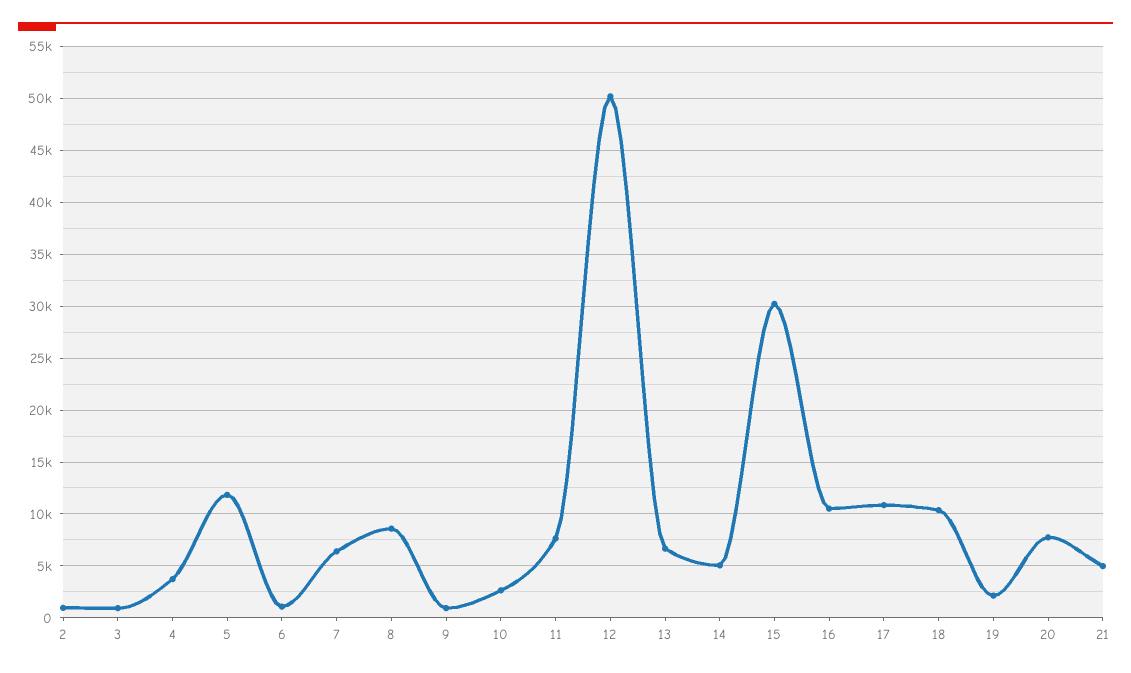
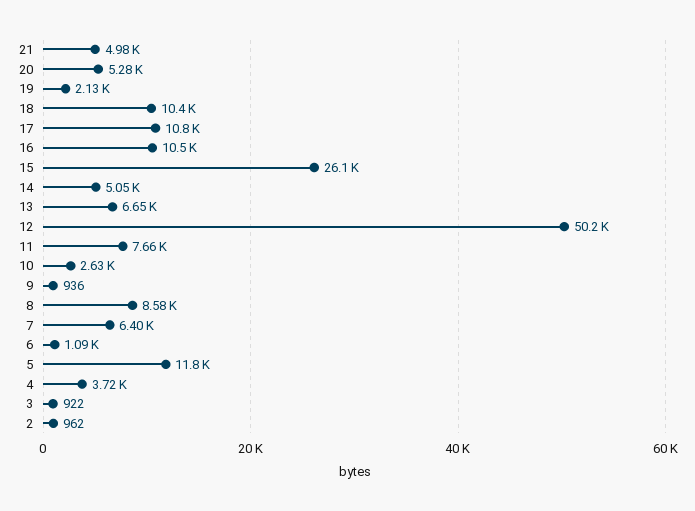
  {
    "2": 962,
    "3": 922,
    "4": 3720,
    "5": 11800,
    "6": 1090,
    "7": 6400,
    "8": 8580,
    "9": 936,
    "10": 2630,
    "11": 7660,
    "12": 50200,
    "13": 6650,
    "14": 5050,
-   "15": 30000,
+   "15": 26100,
    "16": 10500,
    "17": 10800,
    "18": 10400,
    "19": 2130,
-   "20": 8000,
+   "20": 5280,
    "21": 4980
  }

